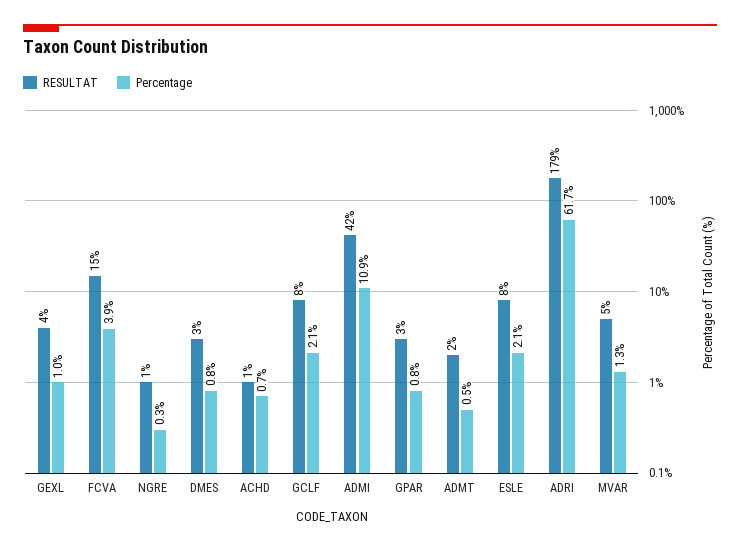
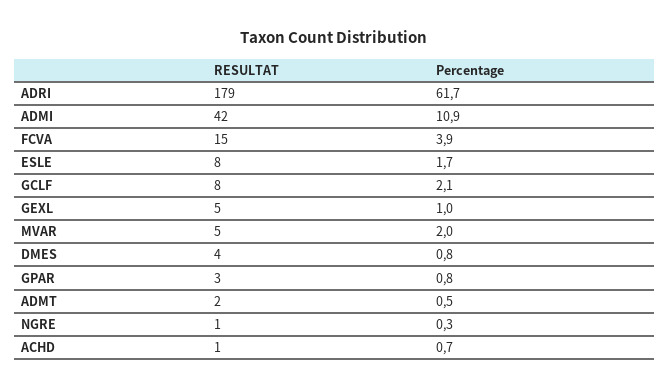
  {
    "RESULTAT": {
-     "GEXL": 4,
+     "GEXL": 5,
      "FCVA": 15,
      "NGRE": 1,
-     "DMES": 3,
+     "DMES": 4,
      "ACHD": 1,
      "GCLF": 8,
      "ADMI": 42,
      "GPAR": 3,
      "ADMT": 2,
      "ESLE": 8,
      "ADRI": 179,
      "MVAR": 5
    },
    "Percentage": {
      "GEXL": 1,
      "FCVA": 3.9,
      "NGRE": 0.3,
      "DMES": 0.8,
      "ACHD": 0.7,
      "GCLF": 2.1,
      "ADMI": 10.9,
      "GPAR": 0.8,
      "ADMT": 0.5,
-     "ESLE": 2.1,
+     "ESLE": 1.7,
      "ADRI": 61.7,
-     "MVAR": 1.3
+     "MVAR": 2
    }
  }

